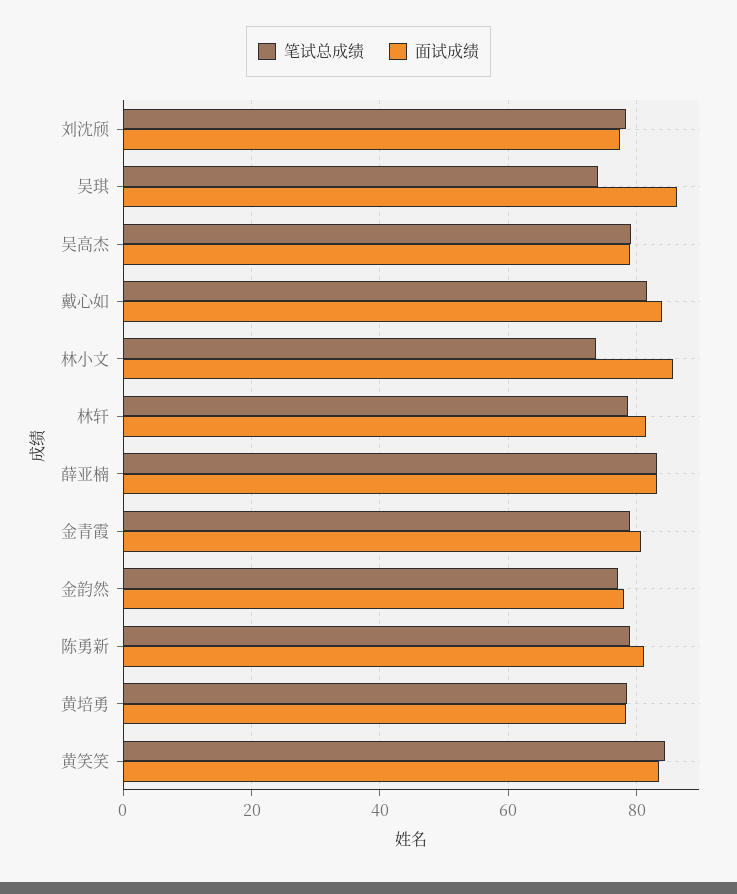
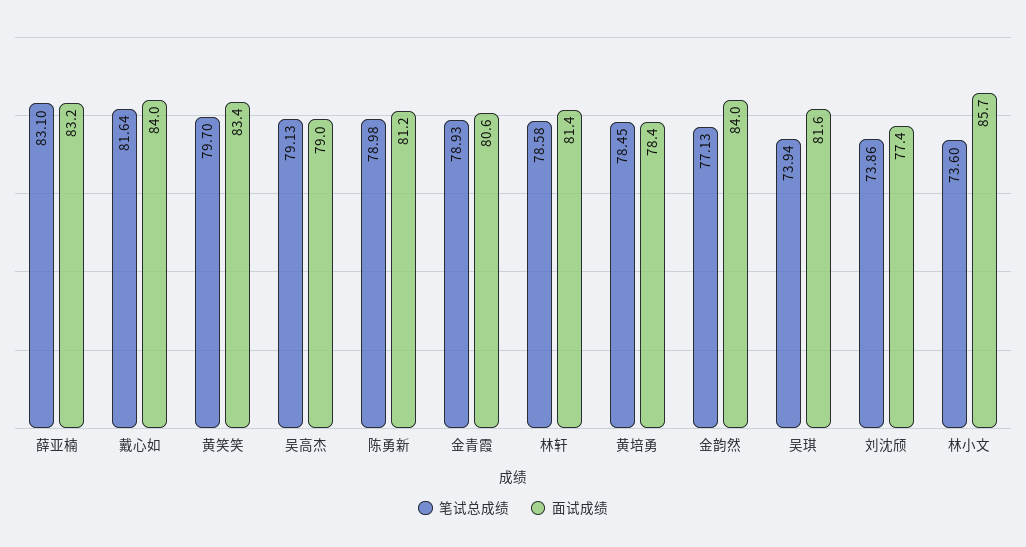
  {
    "笔试总成绩": {
-     "刘沈颀": 78,
+     "刘沈颀": 73.86,
      "吴琪": 73.94,
      "吴高杰": 79.13,
      "戴心如": 81.64,
      "林小文": 73.6,
      "林轩": 78.58,
      "薛亚楠": 83.1,
      "金青霞": 78.93,
      "金韵然": 77.13,
      "陈勇新": 78.98,
      "黄培勇": 78.45,
-     "黄笑笑": 84
+     "黄笑笑": 79.7
    },
    "面试成绩": {
      "刘沈颀": 77.4,
-     "吴琪": 86,
+     "吴琪": 81.6,
      "吴高杰": 79,
      "戴心如": 84,
      "林小文": 85.7,
      "林轩": 81.4,
      "薛亚楠": 83.2,
      "金青霞": 80.6,
-     "金韵然": 78,
+     "金韵然": 84,
      "陈勇新": 81.2,
      "黄培勇": 78.4,
      "黄笑笑": 83.4
    }
  }

